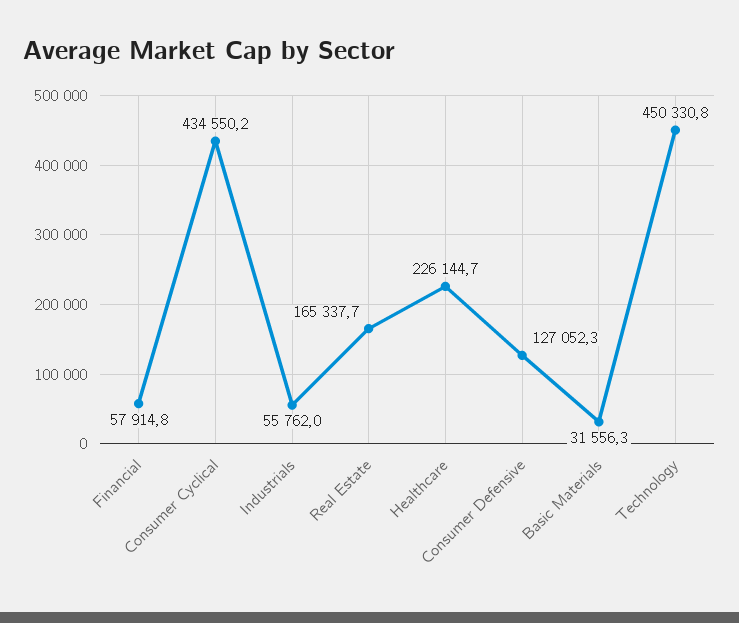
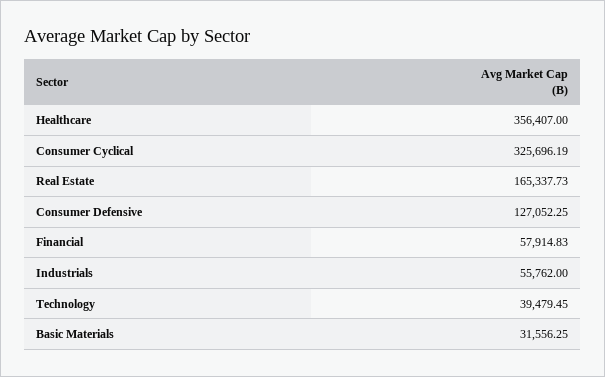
  {
    "Financial": 57914.83,
-   "Consumer Cyclical": 434550.2,
+   "Consumer Cyclical": 325696.19,
    "Industrials": 55762,
    "Real Estate": 165337.73,
-   "Healthcare": 226144.7,
+   "Healthcare": 356407,
    "Consumer Defensive": 127052.25,
    "Basic Materials": 31556.25,
-   "Technology": 450330.8
+   "Technology": 39479.45
  }

